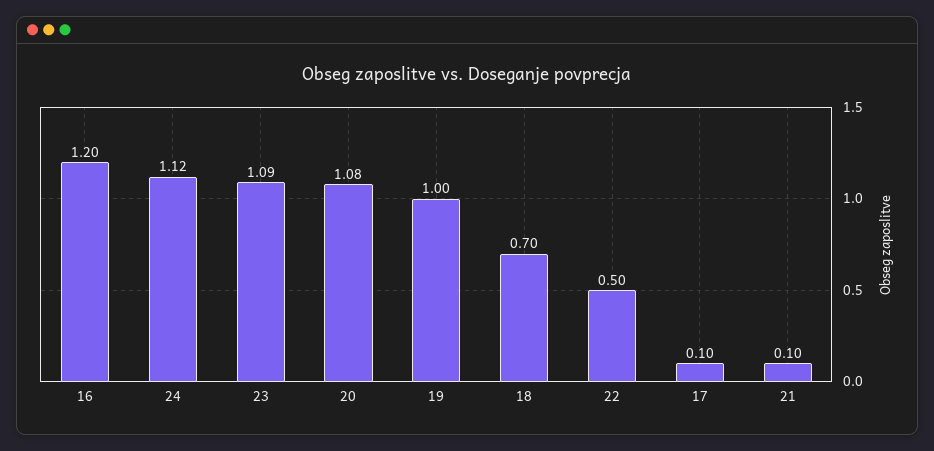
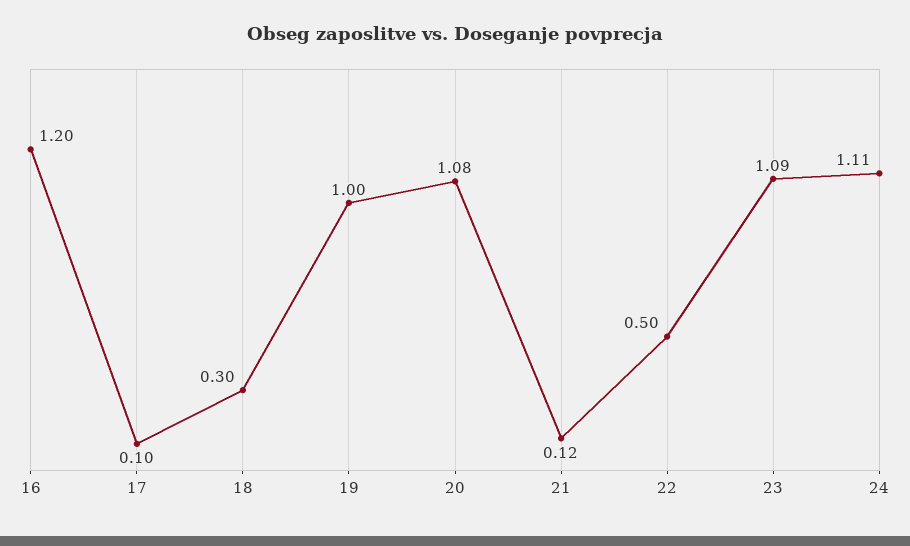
  {
    "16": 1.2,
-   "24": 1.12,
+   "24": 1.11,
    "23": 1.09,
    "20": 1.08,
    "19": 1,
-   "18": 0.7,
+   "18": 0.3,
    "22": 0.5,
    "17": 0.1,
-   "21": 0.1
+   "21": 0.12
  }

